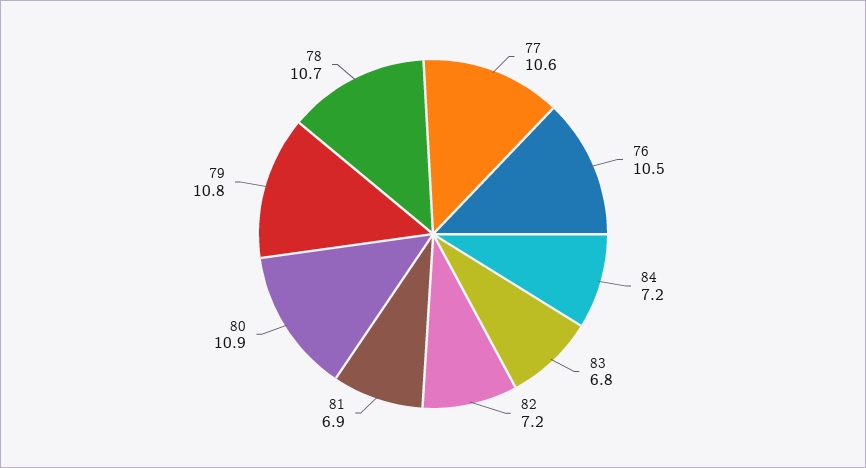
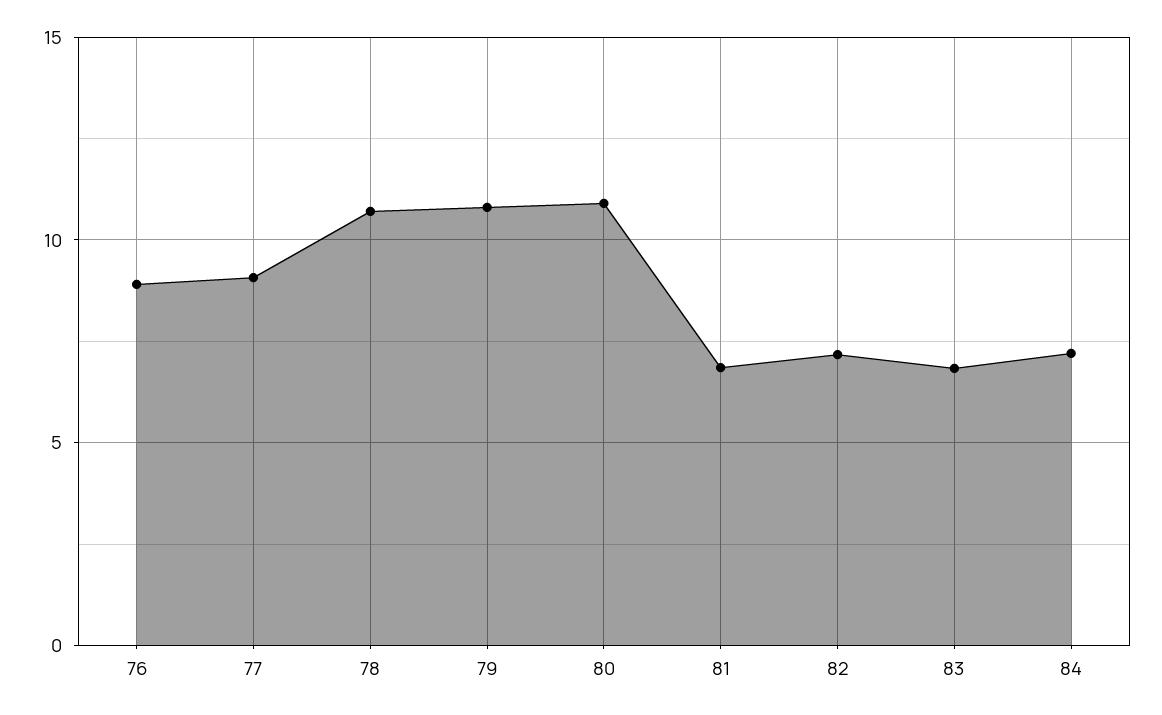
  {
-   "77": 10.6,
+   "77": 9,
-   "76": 10.5,
+   "76": 9,
    "84": 7.2,
    "83": 6.8,
    "82": 7.2,
    "81": 6.9,
    "80": 10.9,
    "79": 10.8,
    "78": 10.7
  }

